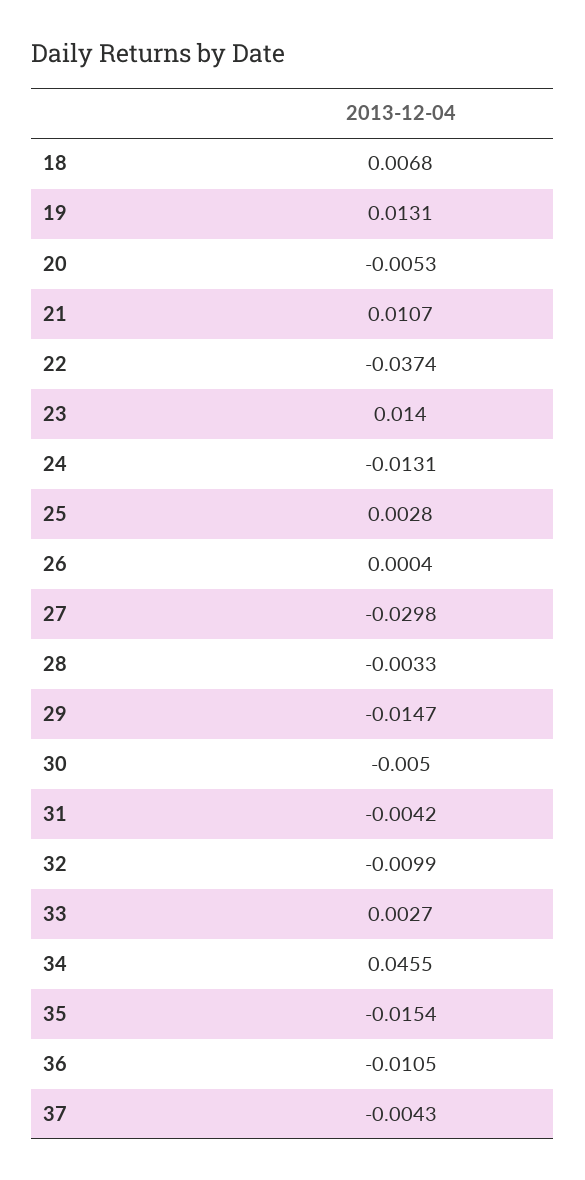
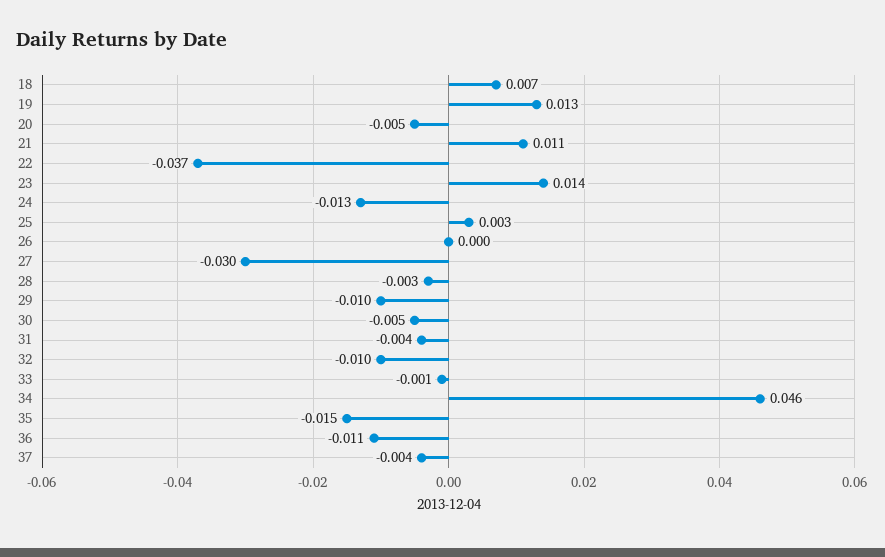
  {
    "18": 0.0068,
    "19": 0.0131,
    "20": -0.0053,
    "21": 0.0107,
    "22": -0.0374,
    "23": 0.014,
    "24": -0.0131,
    "25": 0.0028,
    "26": 0.0004,
    "27": -0.0298,
    "28": -0.0033,
-   "29": -0.0147,
+   "29": -0.01,
    "30": -0.005,
    "31": -0.0042,
    "32": -0.0099,
-   "33": 0.0027,
+   "33": -0.001,
    "34": 0.0455,
    "35": -0.0154,
    "36": -0.0105,
    "37": -0.0043
  }

